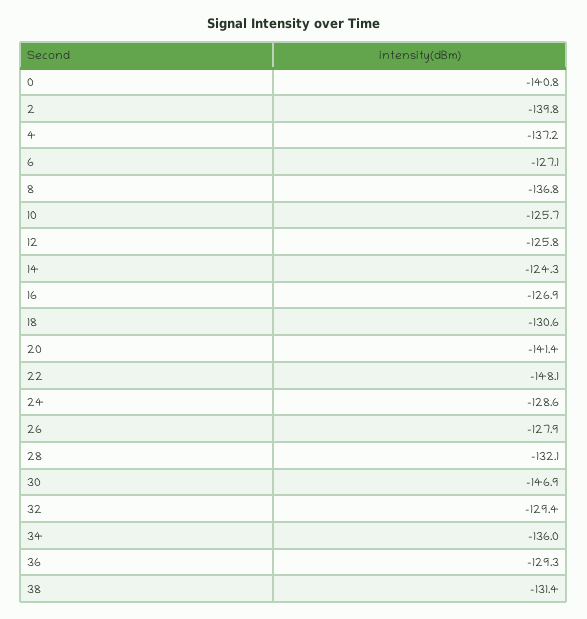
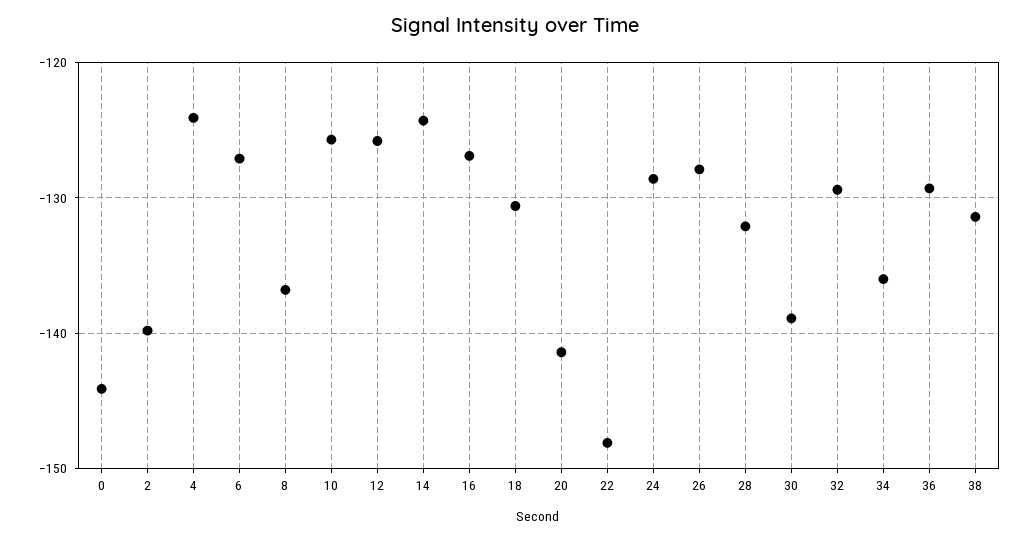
  {
-   "0": -140.8,
+   "0": -144,
    "2": -139.8,
-   "4": -137.2,
+   "4": -124,
    "6": -127.1,
    "8": -136.8,
    "10": -125.7,
    "12": -125.8,
    "14": -124.3,
    "16": -126.9,
    "18": -130.6,
    "20": -141.4,
    "22": -148.1,
    "24": -128.6,
    "26": -127.9,
    "28": -132.1,
-   "30": -146.9,
+   "30": -139,
    "32": -129.4,
    "34": -136,
    "36": -129.3,
    "38": -131.4
  }

